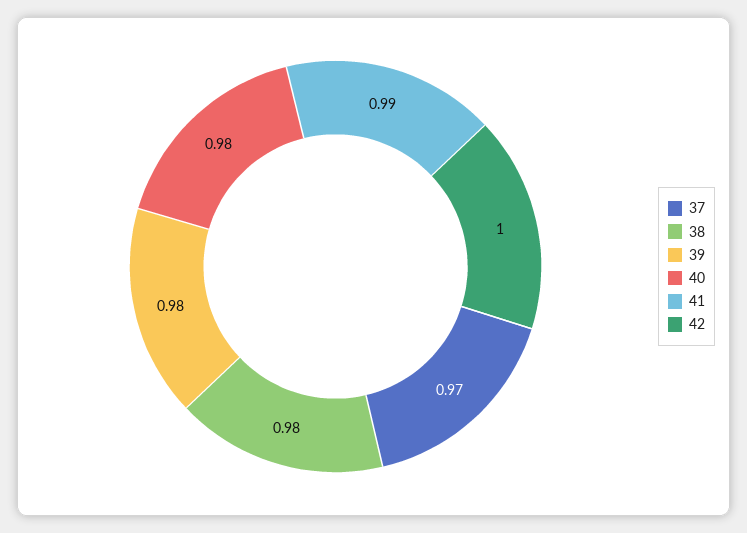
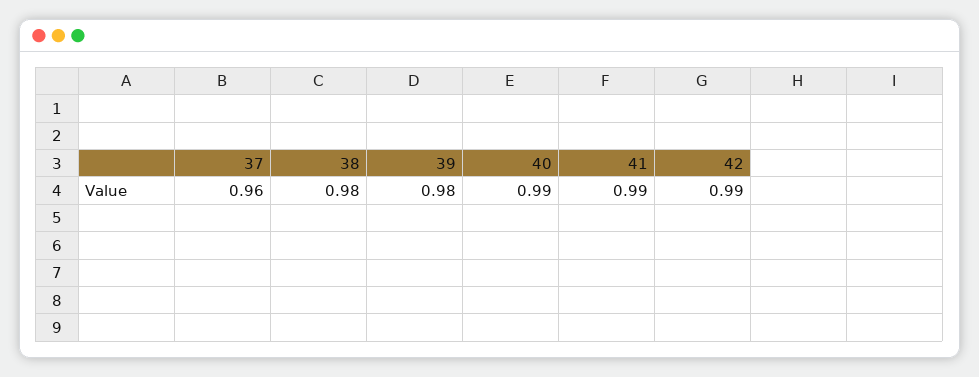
  {
-   "37": 0.97,
+   "37": 0.96,
    "38": 0.98,
    "39": 0.98,
-   "40": 0.98,
+   "40": 0.99,
    "41": 0.99,
-   "42": 1
+   "42": 0.99
  }

